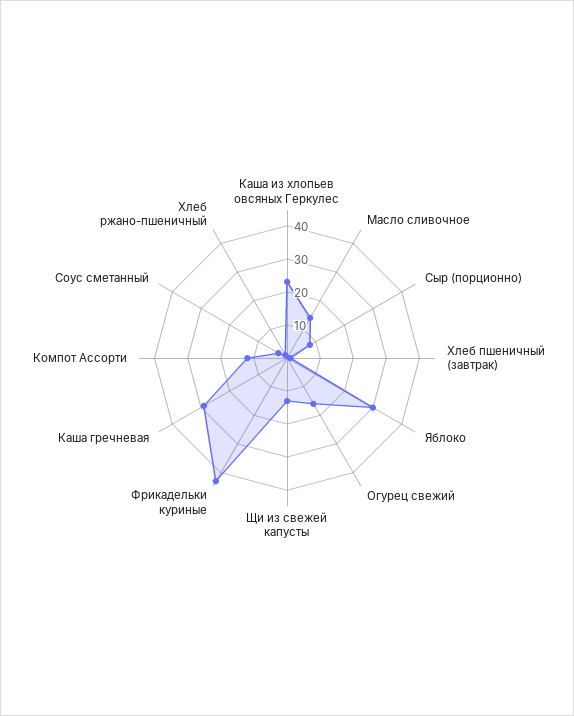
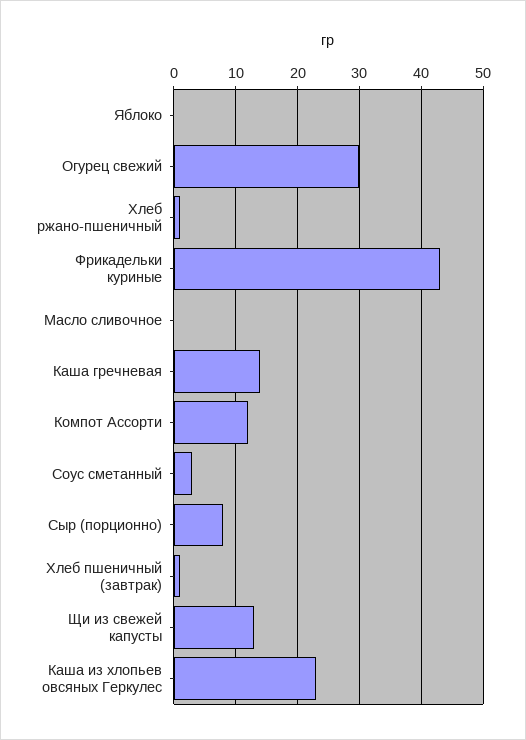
  {
    "Каша из хлопьев овсяных Геркулес": 23,
-   "Масло сливочное": 15,
+   "Масло сливочное": 0,
    "Сыр (порционно)": 8,
    "Хлеб пшеничный (завтрак)": 1,
-   "Яблоко": 30,
+   "Яблоко": 0,
-   "Огурец свежий": 15,
+   "Огурец свежий": 30,
    "Щи из свежей капусты": 13,
    "Фрикадельки куриные": 43,
-   "Каша гречневая": 30,
+   "Каша гречневая": 14,
    "Компот Ассорти": 12,
    "Соус сметанный": 3,
    "Хлеб ржано-пшеничный": 1
  }

